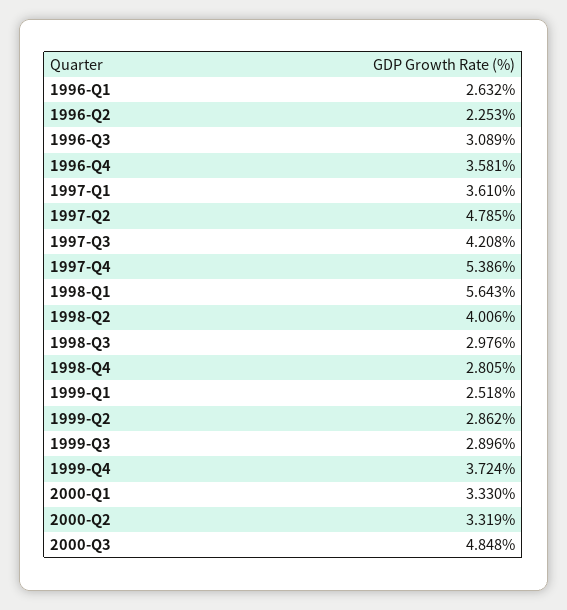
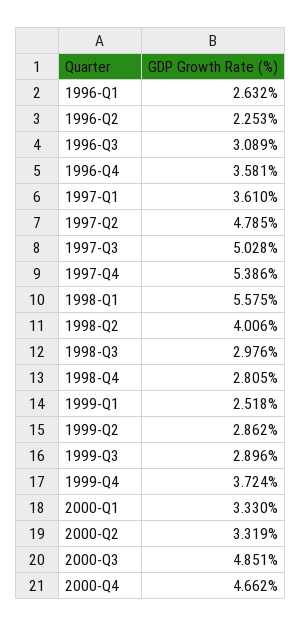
  {
    "1996-Q1": 2.632,
    "1996-Q2": 2.253,
    "1996-Q3": 3.089,
    "1996-Q4": 3.581,
    "1997-Q1": 3.61,
    "1997-Q2": 4.785,
-   "1997-Q3": 4.208,
+   "1997-Q3": 5.028,
    "1997-Q4": 5.386,
-   "1998-Q1": 5.643,
+   "1998-Q1": 5.575,
    "1998-Q2": 4.006,
    "1998-Q3": 2.976,
    "1998-Q4": 2.805,
    "1999-Q1": 2.518,
    "1999-Q2": 2.862,
    "1999-Q3": 2.896,
    "1999-Q4": 3.724,
    "2000-Q1": 3.33,
    "2000-Q2": 3.319,
-   "2000-Q3": 4.848
+   "2000-Q3": 4.851,
+   "2000-Q4": 4.662
  }

